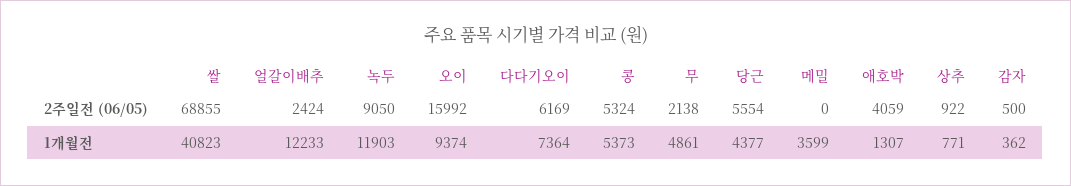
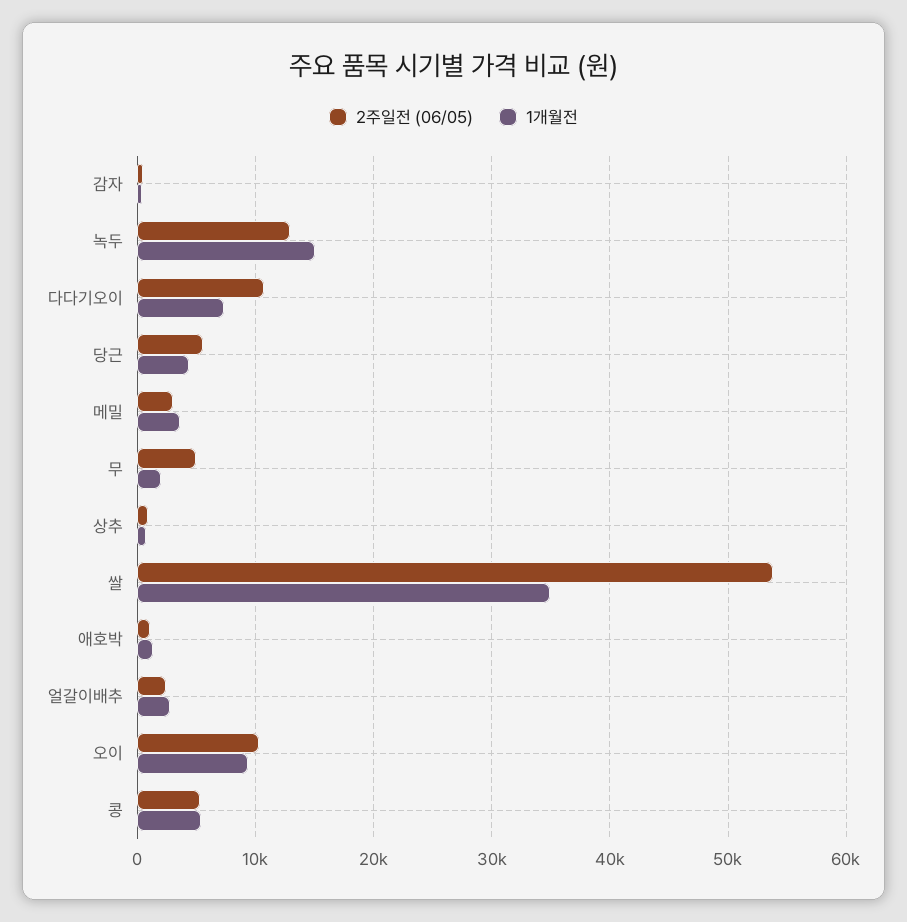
  {
    "2주일전 (06/05)": {
-     "쌀": 68855,
+     "쌀": 54000,
      "얼갈이배추": 2424,
-     "녹두": 9050,
+     "녹두": 13000,
-     "오이": 15992,
+     "오이": 10000,
-     "다다기오이": 6169,
+     "다다기오이": 11000,
      "콩": 5324,
-     "무": 2138,
+     "무": 5000,
      "당근": 5554,
-     "메밀": 0,
+     "메밀": 3000,
-     "애호박": 4059,
+     "애호박": 1000,
      "상추": 922,
      "감자": 500
    },
    "1개월전": {
-     "쌀": 40823,
+     "쌀": 35000,
-     "얼갈이배추": 12233,
+     "얼갈이배추": 3000,
-     "녹두": 11903,
+     "녹두": 15000,
      "오이": 9374,
      "다다기오이": 7364,
      "콩": 5373,
-     "무": 4861,
+     "무": 2000,
      "당근": 4377,
      "메밀": 3599,
      "애호박": 1307,
      "상추": 771,
      "감자": 362
    }
  }

